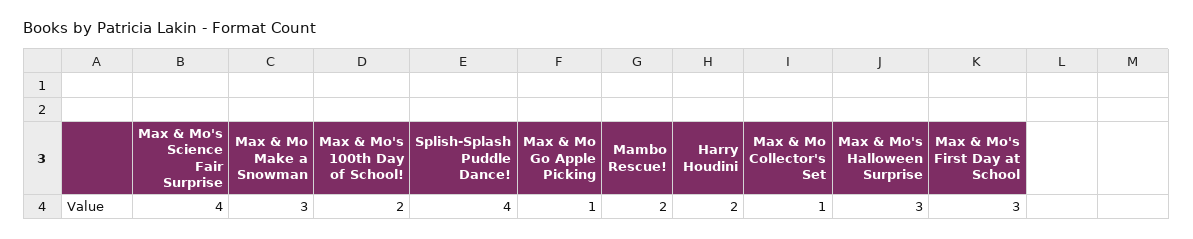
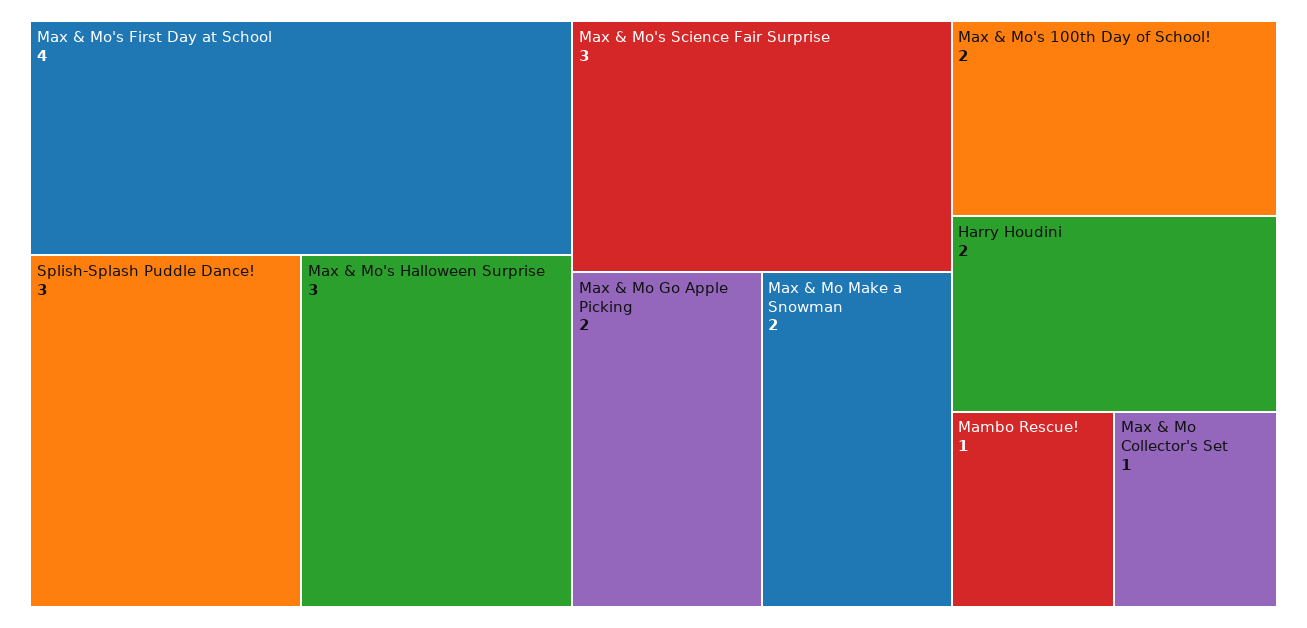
  {
-   "Max & Mo's Science Fair Surprise": 4,
+   "Max & Mo's Science Fair Surprise": 3,
-   "Max & Mo Make a Snowman": 3,
+   "Max & Mo Make a Snowman": 2,
    "Max & Mo's 100th Day of School!": 2,
-   "Splish-Splash Puddle Dance!": 4,
+   "Splish-Splash Puddle Dance!": 3,
-   "Max & Mo Go Apple Picking": 1,
+   "Max & Mo Go Apple Picking": 2,
-   "Mambo Rescue!": 2,
+   "Mambo Rescue!": 1,
    "Harry Houdini": 2,
    "Max & Mo Collector's Set": 1,
    "Max & Mo's Halloween Surprise": 3,
-   "Max & Mo's First Day at School": 3
+   "Max & Mo's First Day at School": 4
  }

